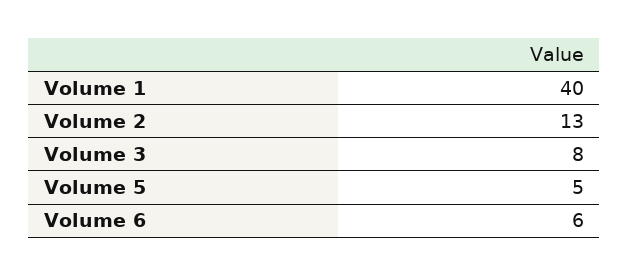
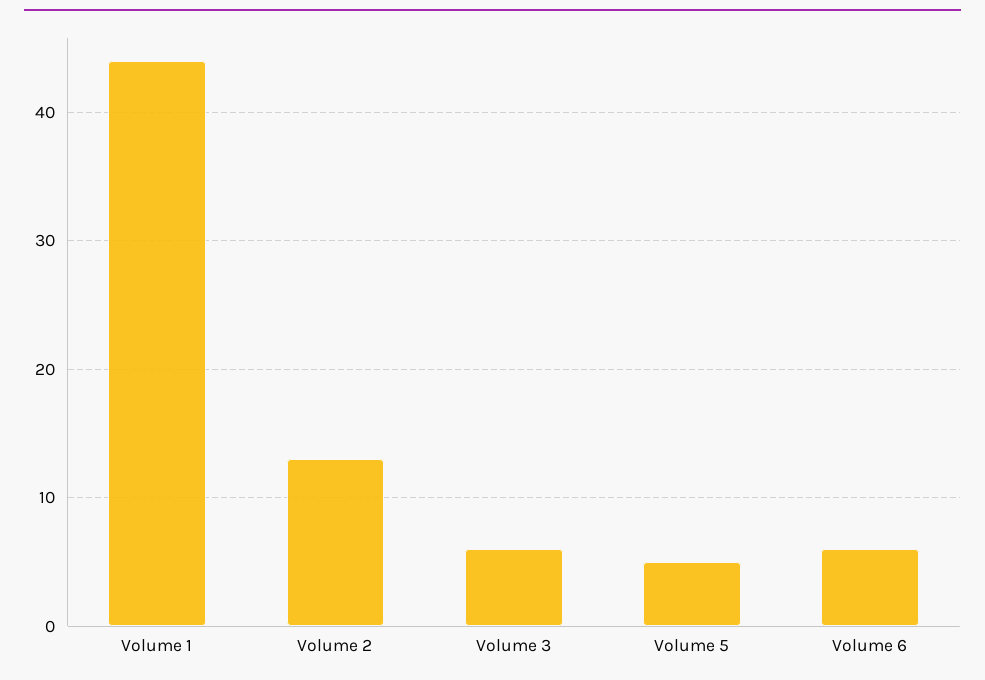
  {
-   "Volume 1": 40,
+   "Volume 1": 44,
    "Volume 2": 13,
-   "Volume 3": 8,
+   "Volume 3": 6,
    "Volume 5": 5,
    "Volume 6": 6
  }

